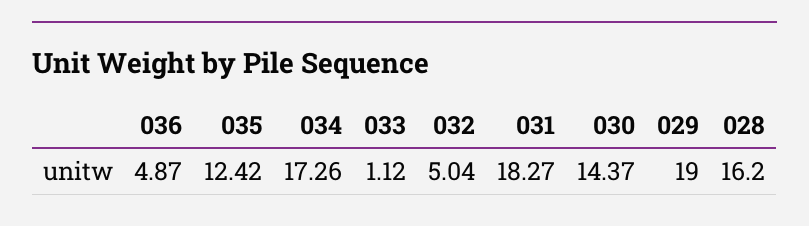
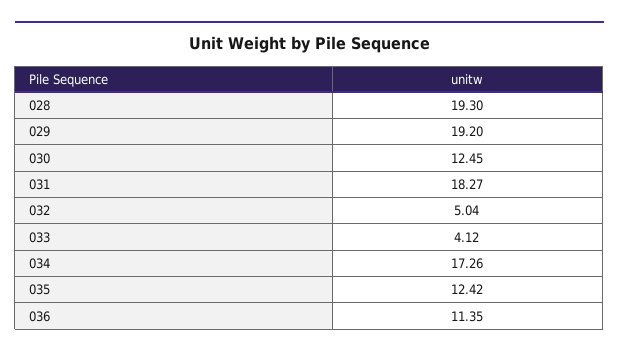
  {
-   "036": 4.87,
+   "036": 11.35,
    "035": 12.42,
    "034": 17.26,
-   "033": 1.12,
+   "033": 4.12,
    "032": 5.04,
    "031": 18.27,
-   "030": 14.37,
+   "030": 12.45,
-   "029": 19,
+   "029": 19.2,
-   "028": 16.2
+   "028": 19.3
  }

